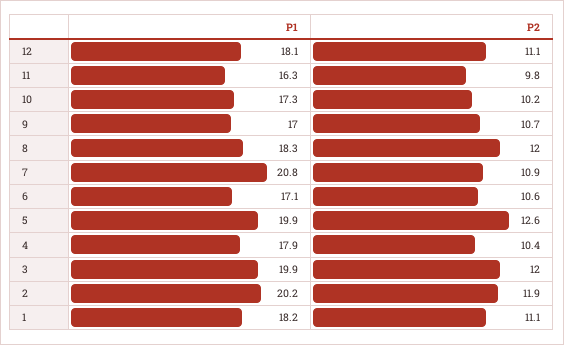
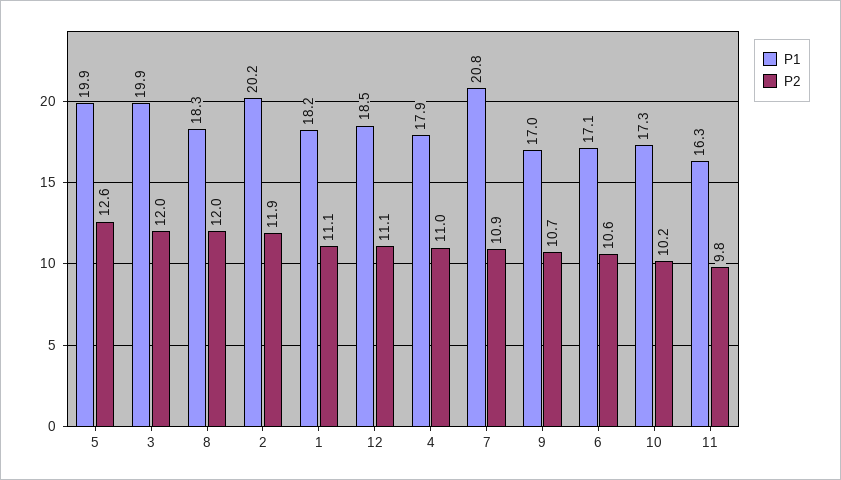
  {
    "P1": {
-     "12": 18.1,
+     "12": 18.5,
      "11": 16.3,
      "10": 17.3,
      "9": 17,
      "8": 18.3,
      "7": 20.8,
      "6": 17.1,
      "5": 19.9,
      "4": 17.9,
      "3": 19.9,
      "2": 20.2,
      "1": 18.2
    },
    "P2": {
      "12": 11.1,
      "11": 9.8,
      "10": 10.2,
      "9": 10.7,
      "8": 12,
      "7": 10.9,
      "6": 10.6,
      "5": 12.6,
-     "4": 10.4,
+     "4": 11,
      "3": 12,
      "2": 11.9,
      "1": 11.1
    }
  }

